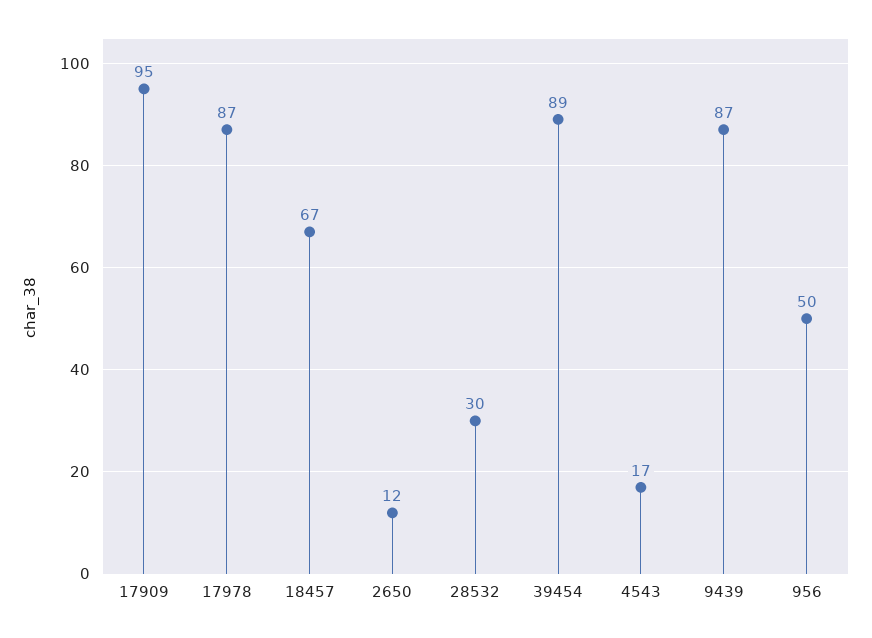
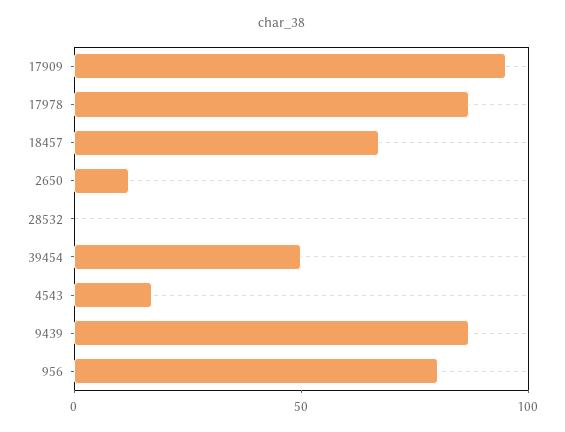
  {
    "17909": 95,
    "17978": 87,
    "18457": 67,
    "2650": 12,
-   "28532": 30,
+   "28532": 0,
-   "39454": 89,
+   "39454": 50,
    "4543": 17,
    "9439": 87,
-   "956": 50
+   "956": 80
  }

